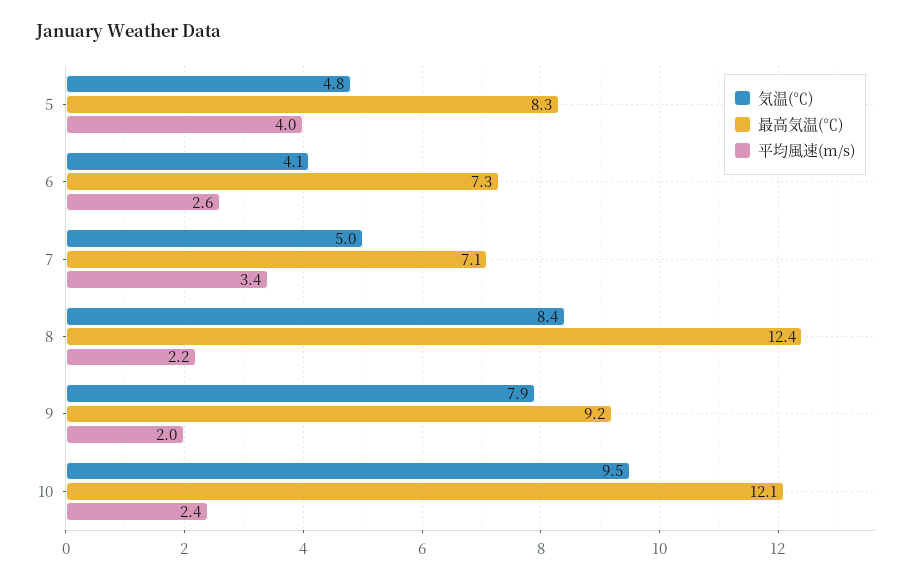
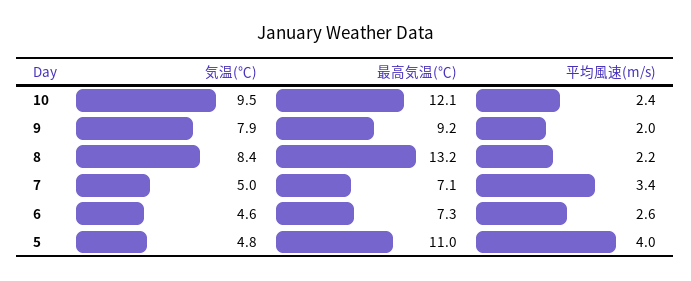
  {
    "気温(℃)": {
      "5": 4.8,
-     "6": 4.1,
+     "6": 4.6,
      "7": 5,
      "8": 8.4,
      "9": 7.9,
      "10": 9.5
    },
    "最高気温(℃)": {
-     "5": 8.3,
+     "5": 11,
      "6": 7.3,
      "7": 7.1,
-     "8": 12.4,
+     "8": 13.2,
      "9": 9.2,
      "10": 12.1
    },
    "平均風速(m/s)": {
      "5": 4,
      "6": 2.6,
      "7": 3.4,
      "8": 2.2,
      "9": 2,
      "10": 2.4
    }
  }

